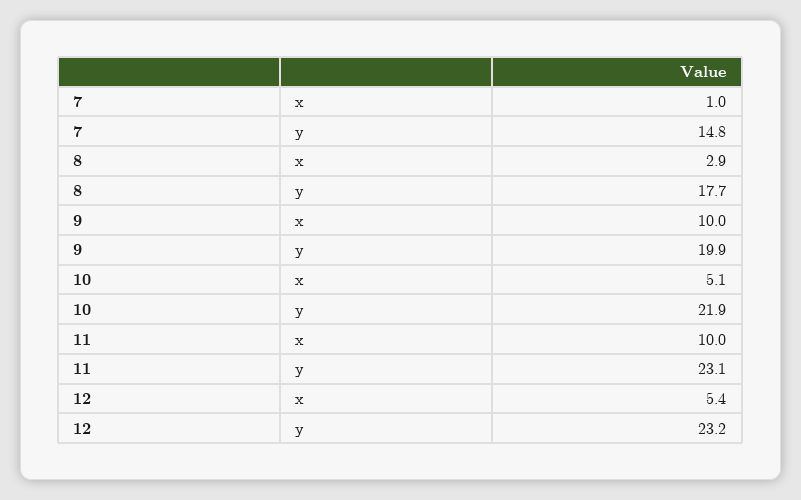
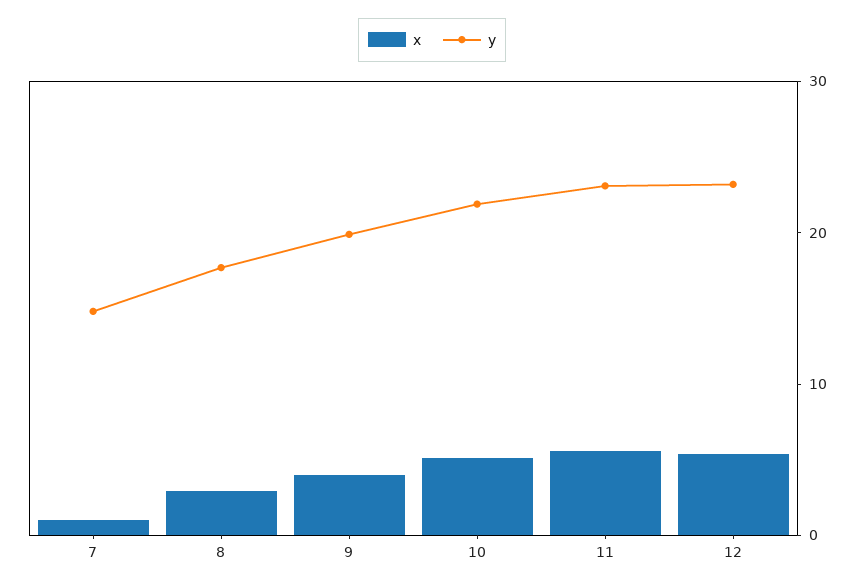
  {
    "x": {
      "7": 1,
      "8": 2.9,
-     "9": 10,
+     "9": 4,
      "10": 5.1,
-     "11": 10,
+     "11": 6,
      "12": 5.4
    },
    "y": {
      "7": 14.8,
      "8": 17.7,
      "9": 19.9,
      "10": 21.9,
      "11": 23.1,
      "12": 23.2
    }
  }

